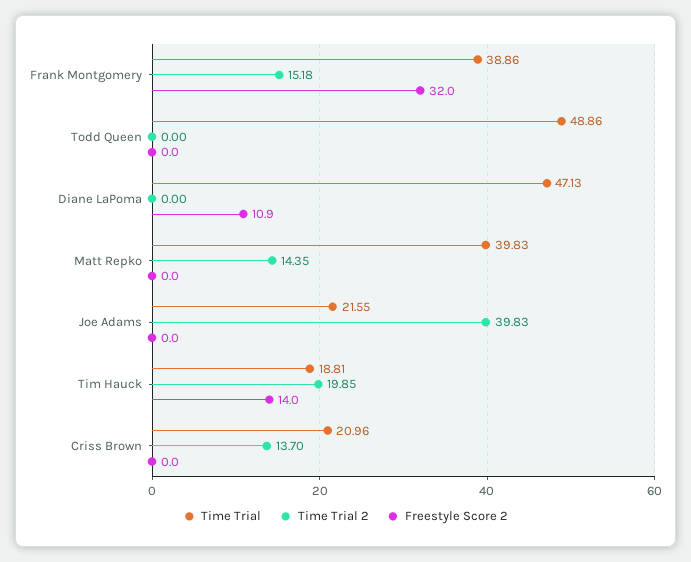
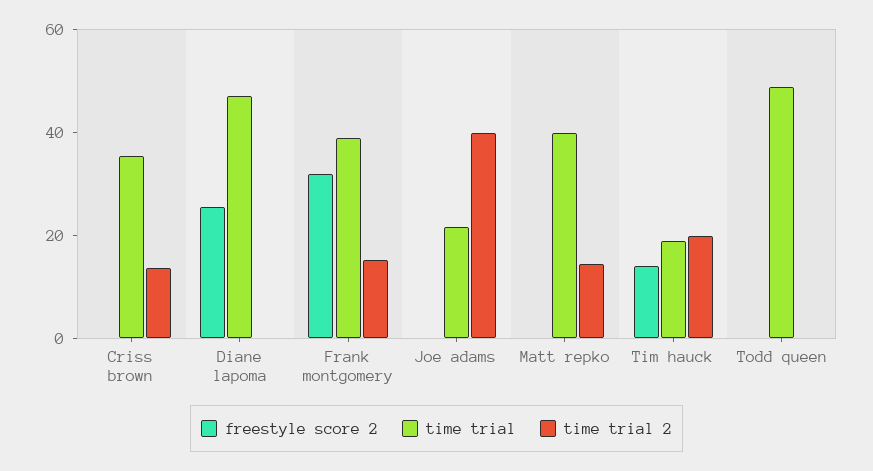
  {
    "Time Trial": {
      "Frank Montgomery": 38.86,
      "Todd Queen": 48.86,
      "Diane LaPoma": 47.13,
      "Matt Repko": 39.83,
      "Joe Adams": 21.55,
      "Tim Hauck": 18.81,
-     "Criss Brown": 20.96
+     "Criss Brown": 35
    },
    "Time Trial 2": {
      "Frank Montgomery": 15.18,
      "Todd Queen": 0,
      "Diane LaPoma": 0,
      "Matt Repko": 14.35,
      "Joe Adams": 39.83,
      "Tim Hauck": 19.85,
      "Criss Brown": 13.7
    },
    "Freestyle Score 2": {
      "Frank Montgomery": 32,
      "Todd Queen": 0,
-     "Diane LaPoma": 10.9,
+     "Diane LaPoma": 25,
      "Matt Repko": 0,
      "Joe Adams": 0,
      "Tim Hauck": 14,
      "Criss Brown": 0
    }
  }

